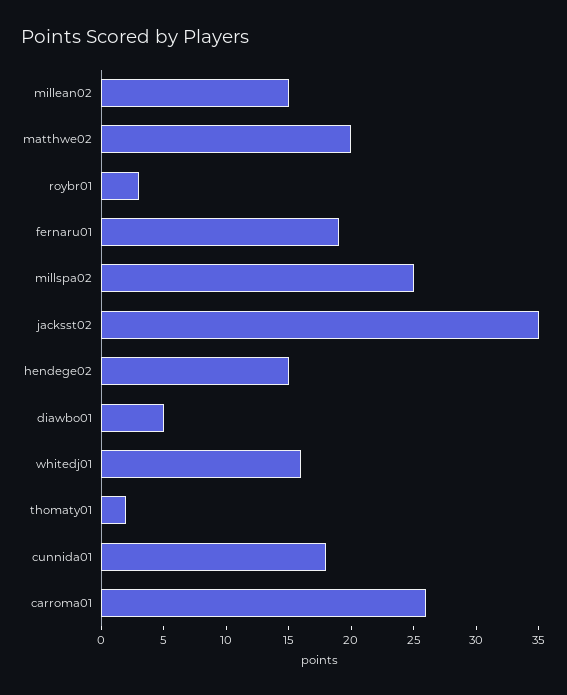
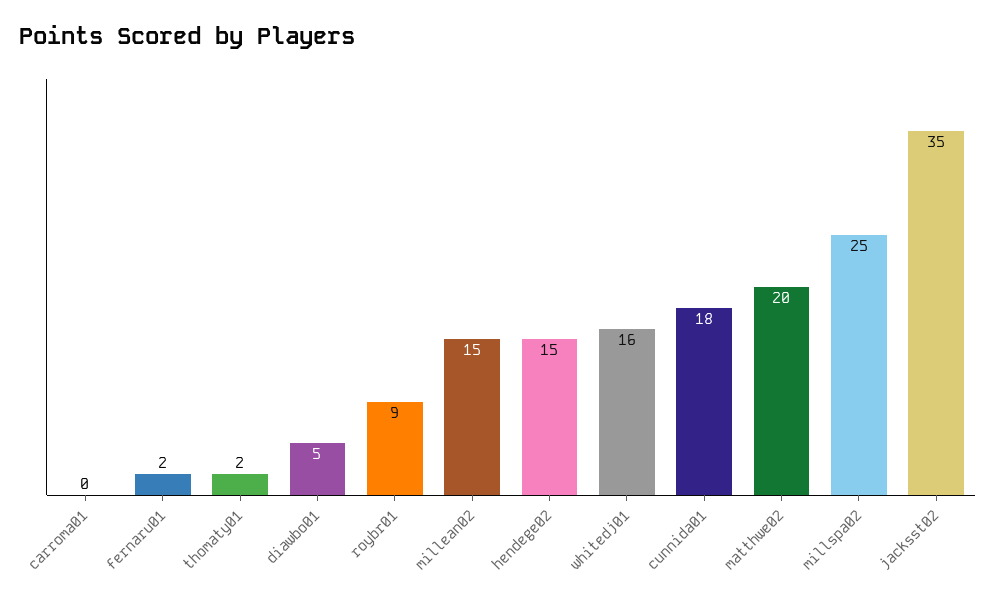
  {
    "millean02": 15,
    "matthwe02": 20,
-   "roybr01": 3,
+   "roybr01": 9,
-   "fernaru01": 19,
+   "fernaru01": 2,
    "millspa02": 25,
    "jacksst02": 35,
    "hendege02": 15,
    "diawbo01": 5,
    "whitedj01": 16,
    "thomaty01": 2,
    "cunnida01": 18,
-   "carroma01": 26
+   "carroma01": 0
  }

